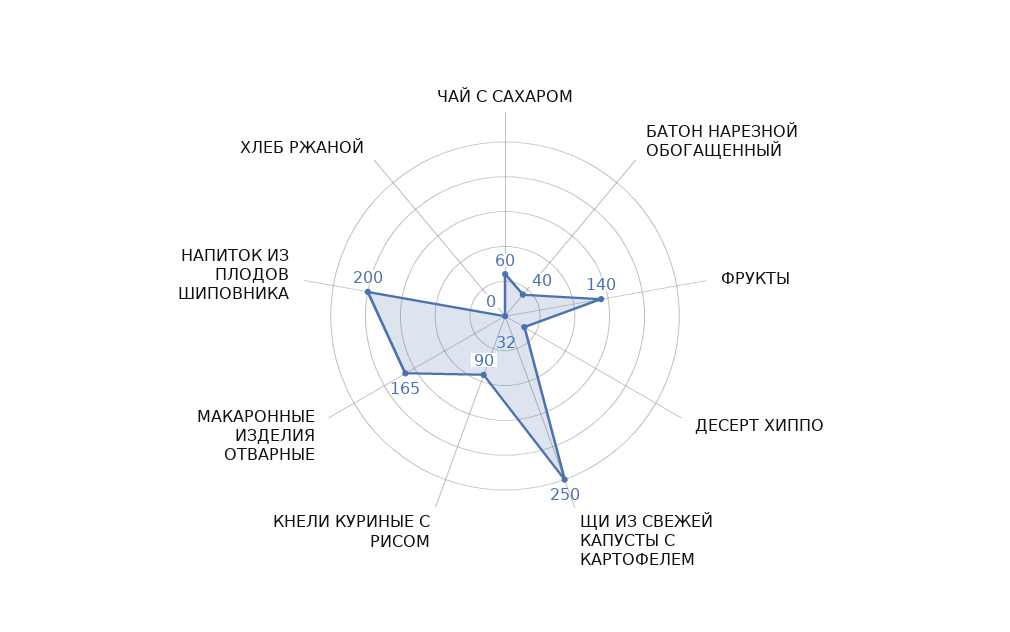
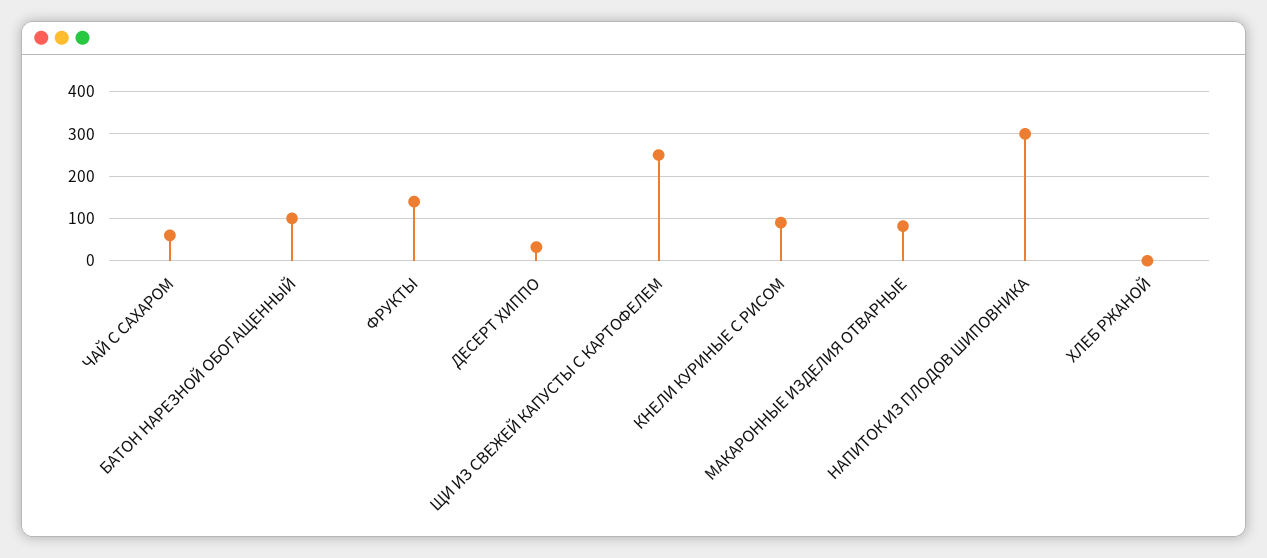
  {
    "ЧАЙ С САХАРОМ": 60,
-   "БАТОН НАРЕЗНОЙ ОБОГАЩЕННЫЙ": 40,
+   "БАТОН НАРЕЗНОЙ ОБОГАЩЕННЫЙ": 100,
    "ФРУКТЫ": 140,
    "ДЕСЕРТ ХИППО": 32,
    "ЩИ ИЗ СВЕЖЕЙ КАПУСТЫ С КАРТОФЕЛЕМ": 250,
    "КНЕЛИ КУРИНЫЕ С РИСОМ": 90,
-   "МАКАРОННЫЕ ИЗДЕЛИЯ ОТВАРНЫЕ": 165,
+   "МАКАРОННЫЕ ИЗДЕЛИЯ ОТВАРНЫЕ": 80,
-   "НАПИТОК ИЗ ПЛОДОВ ШИПОВНИКА": 200,
+   "НАПИТОК ИЗ ПЛОДОВ ШИПОВНИКА": 300,
    "ХЛЕБ РЖАНОЙ": 0
  }

